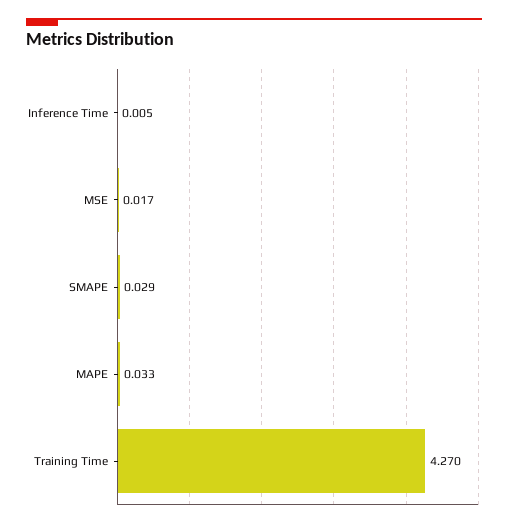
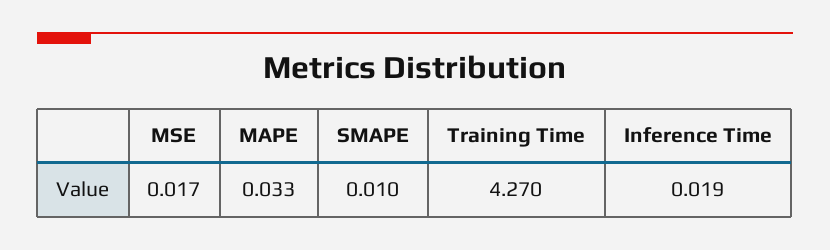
  {
-   "Inference Time": 0.005,
+   "Inference Time": 0.019,
    "MSE": 0.017,
-   "SMAPE": 0.029,
+   "SMAPE": 0.01,
    "MAPE": 0.033,
    "Training Time": 4.27
  }

